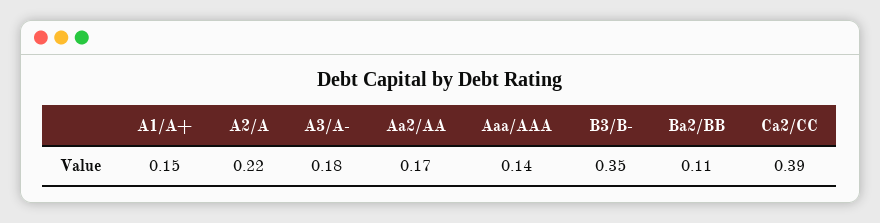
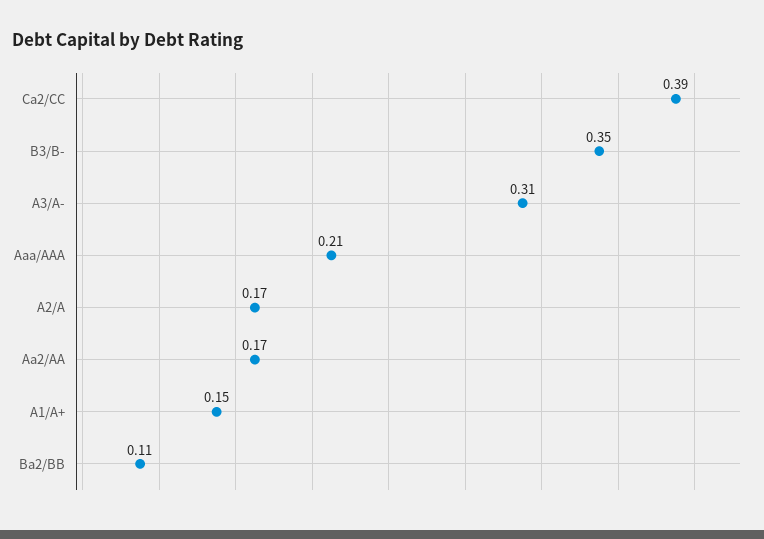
  {
    "A1/A+": 0.15,
-   "A2/A": 0.22,
+   "A2/A": 0.17,
-   "A3/A-": 0.18,
+   "A3/A-": 0.31,
    "Aa2/AA": 0.17,
-   "Aaa/AAA": 0.14,
+   "Aaa/AAA": 0.21,
    "B3/B-": 0.35,
    "Ba2/BB": 0.11,
    "Ca2/CC": 0.39
  }

